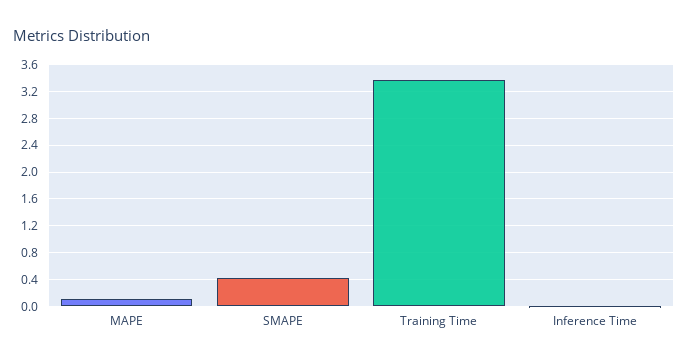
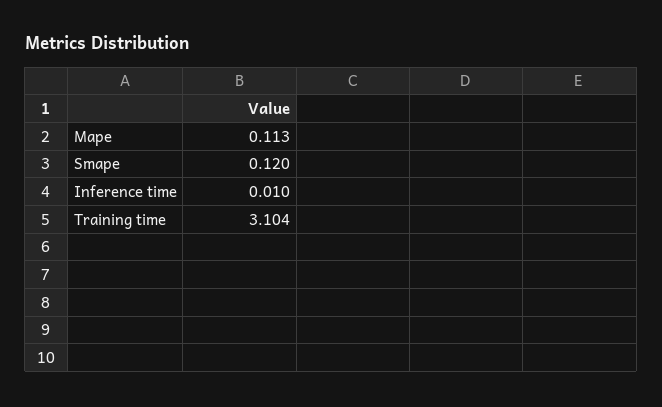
  {
    "MAPE": 0.113,
-   "SMAPE": 0.4,
+   "SMAPE": 0.12,
-   "Training Time": 3.4,
+   "Training Time": 3.104,
    "Inference Time": 0.01
  }

